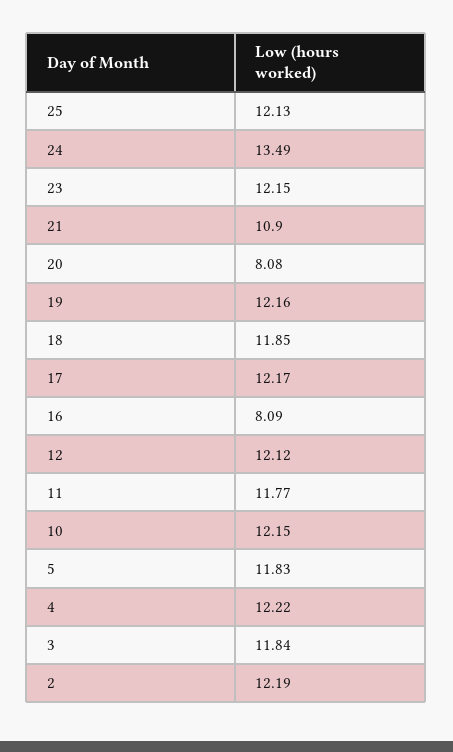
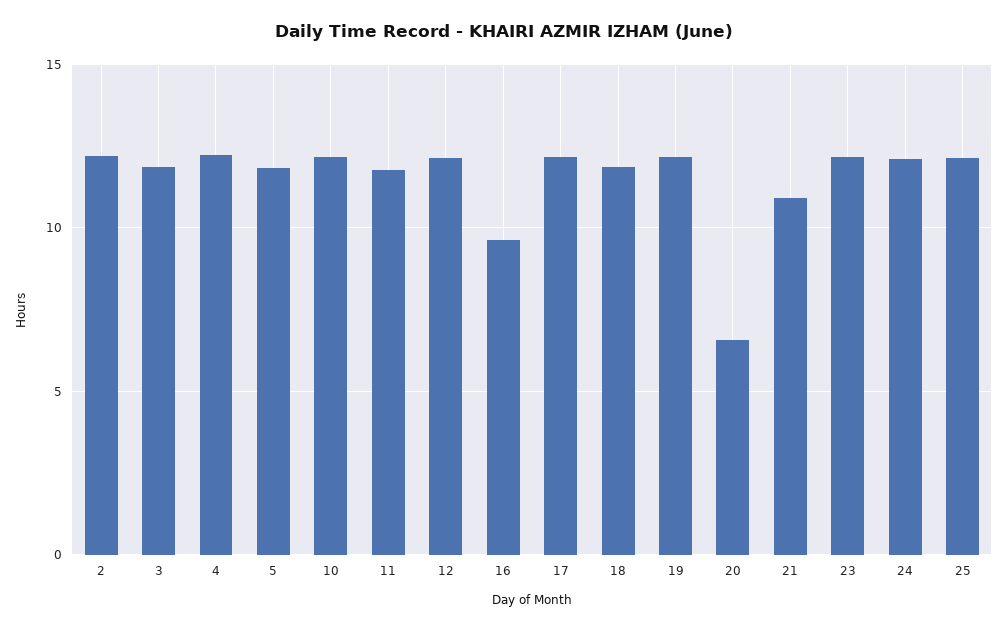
  {
    "25": 12.13,
-   "24": 13.49,
+   "24": 12,
    "23": 12.15,
    "21": 10.9,
-   "20": 8.08,
+   "20": 6.5,
    "19": 12.16,
    "18": 11.85,
    "17": 12.17,
-   "16": 8.09,
+   "16": 9.5,
    "12": 12.12,
    "11": 11.77,
    "10": 12.15,
    "5": 11.83,
    "4": 12.22,
    "3": 11.84,
    "2": 12.19
  }

